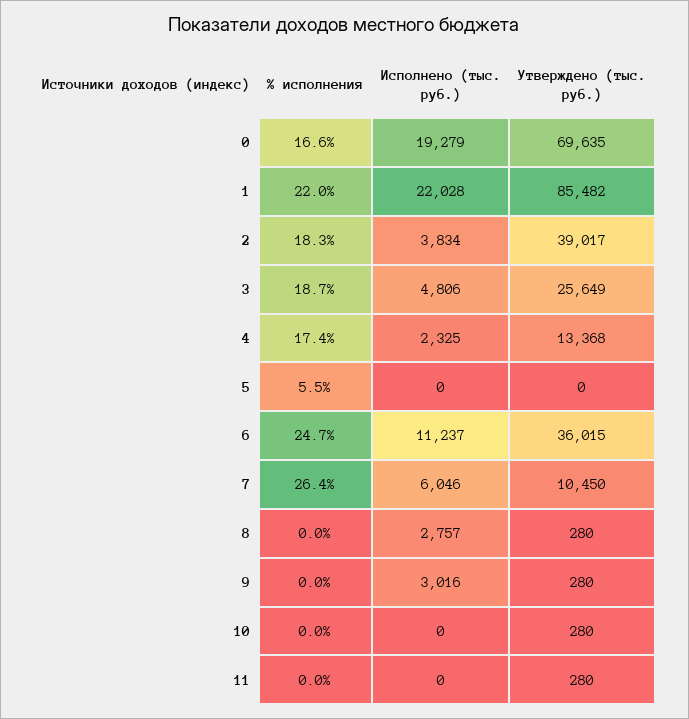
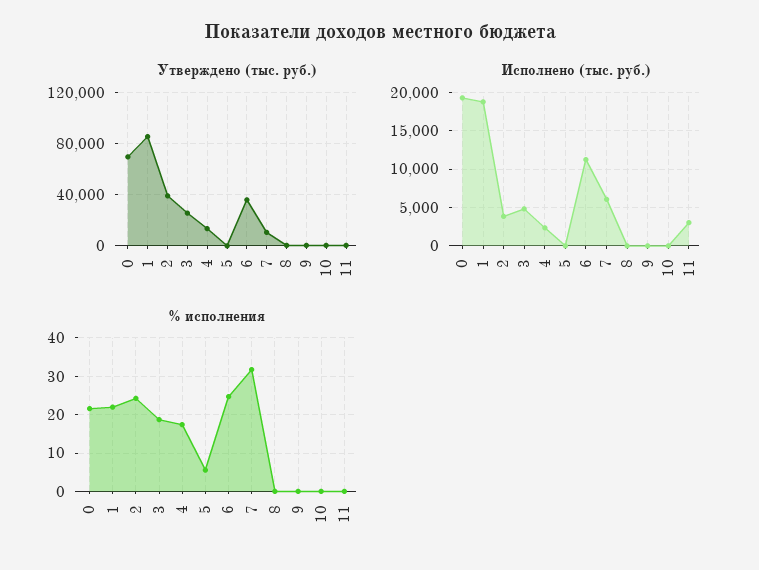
  {
    "% исполнения": {
-     "0": 16.6,
+     "0": 22,
      "1": 22,
-     "2": 18.3,
+     "2": 24,
      "3": 18.7,
      "4": 17.4,
      "5": 5.5,
      "6": 24.7,
-     "7": 26.4,
+     "7": 32,
      "8": 0,
      "9": 0,
      "10": 0,
      "11": 0
    },
    "Исполнено (тыс. руб.)": {
      "0": 19279,
-     "1": 22028,
+     "1": 19000,
      "2": 3834,
      "3": 4806,
      "4": 2325,
      "5": 0,
      "6": 11237,
      "7": 6046,
-     "8": 2757,
+     "8": 0,
-     "9": 3016,
+     "9": 0,
      "10": 0,
-     "11": 0
+     "11": 3000
    },
    "Утверждено (тыс. руб.)": {
      "0": 69635,
      "1": 85482,
      "2": 39017,
      "3": 25649,
      "4": 13368,
      "5": 0,
      "6": 36015,
      "7": 10450,
      "8": 280,
      "9": 280,
      "10": 280,
      "11": 280
    }
  }

